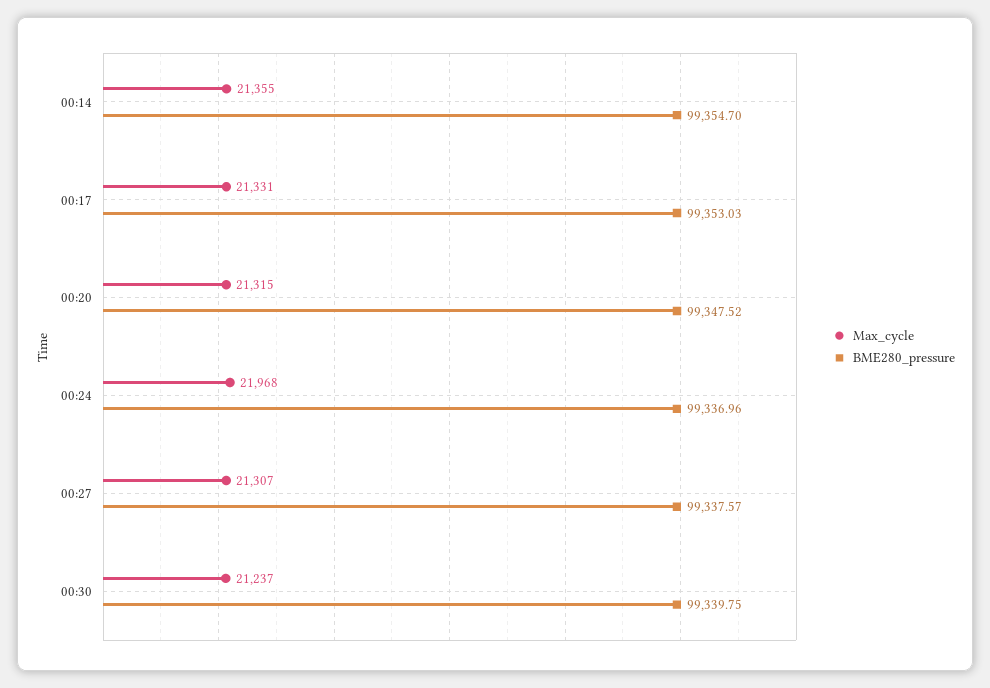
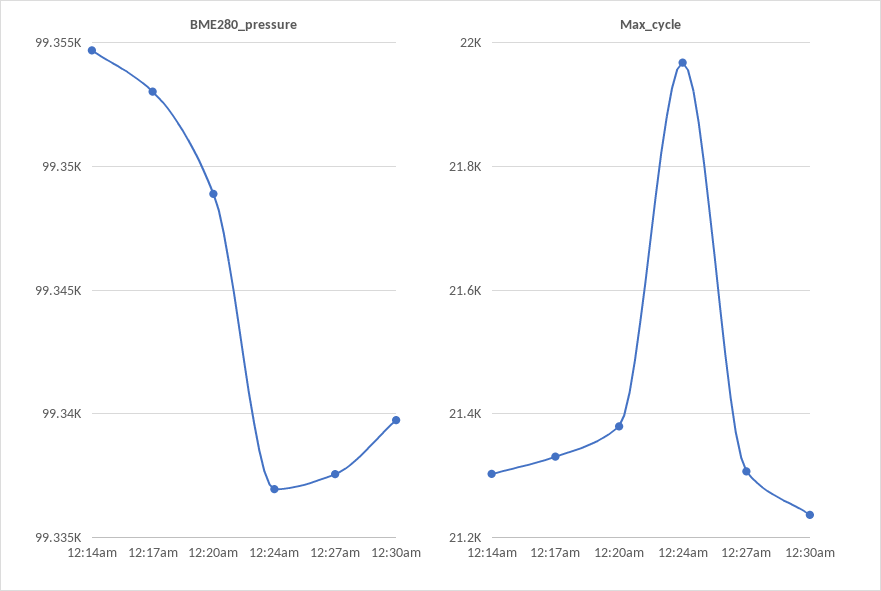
  {
    "Max_cycle": {
-     "00:14": 21355,
+     "00:14": 21300,
      "00:17": 21331,
-     "00:20": 21315,
+     "00:20": 21380,
      "00:24": 21968,
      "00:27": 21307,
      "00:30": 21237
    },
    "BME280_pressure": {
      "00:14": 99354.7,
      "00:17": 99353.03,
-     "00:20": 99347.52,
+     "00:20": 99349,
      "00:24": 99336.96,
      "00:27": 99337.57,
      "00:30": 99339.75
    }
  }

